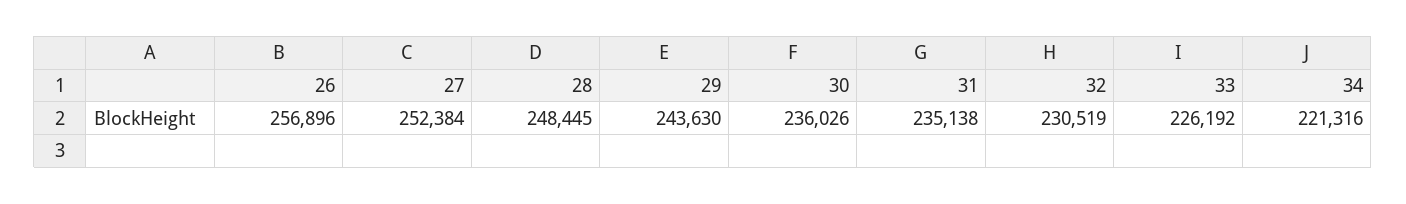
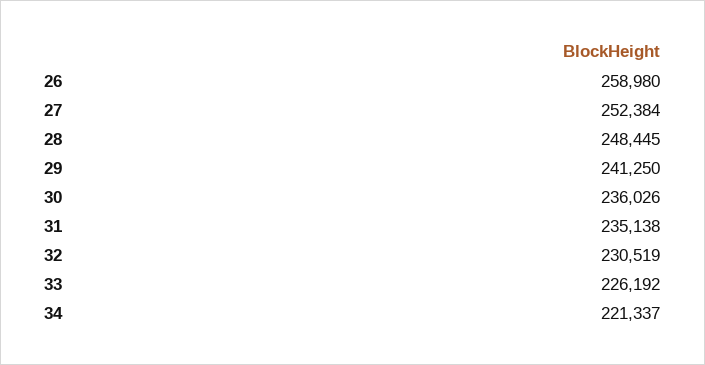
  {
-   "26": 256896,
+   "26": 258980,
    "27": 252384,
    "28": 248445,
-   "29": 243630,
+   "29": 241250,
    "30": 236026,
    "31": 235138,
    "32": 230519,
    "33": 226192,
-   "34": 221316
+   "34": 221337
  }

